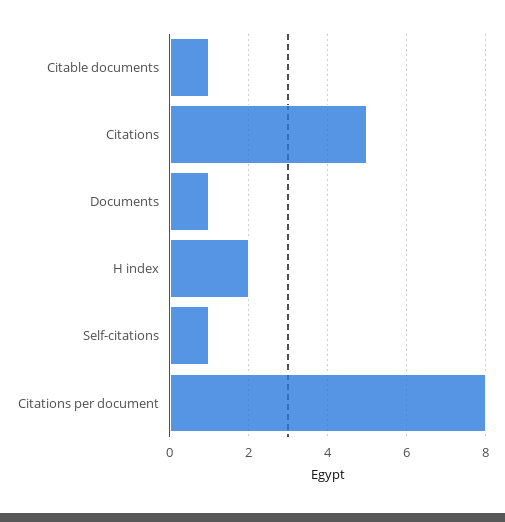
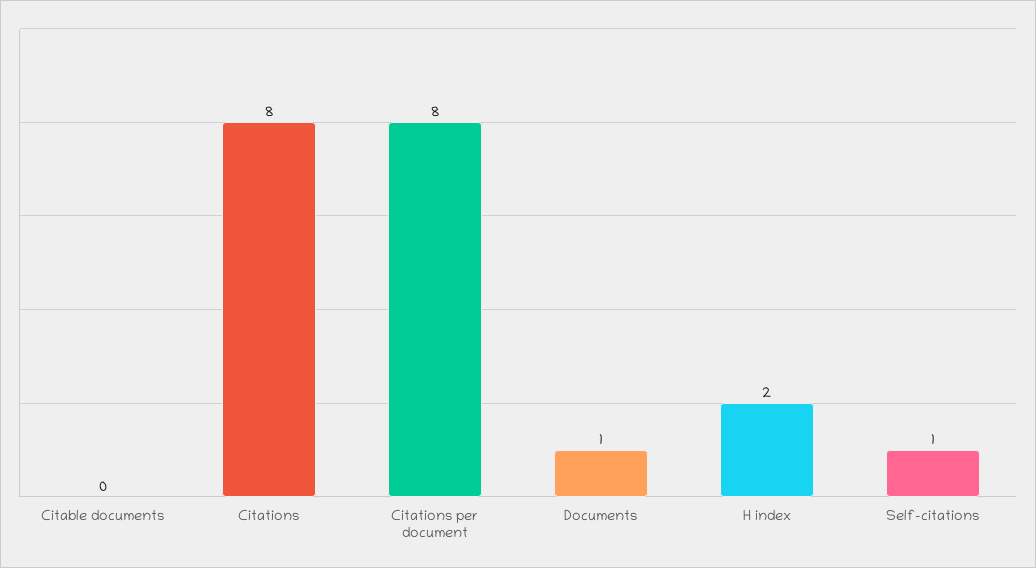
  {
-   "Citable documents": 1,
+   "Citable documents": 0,
-   "Citations": 5,
+   "Citations": 8,
    "Documents": 1,
    "H index": 2,
    "Self-citations": 1,
    "Citations per document": 8
  }

